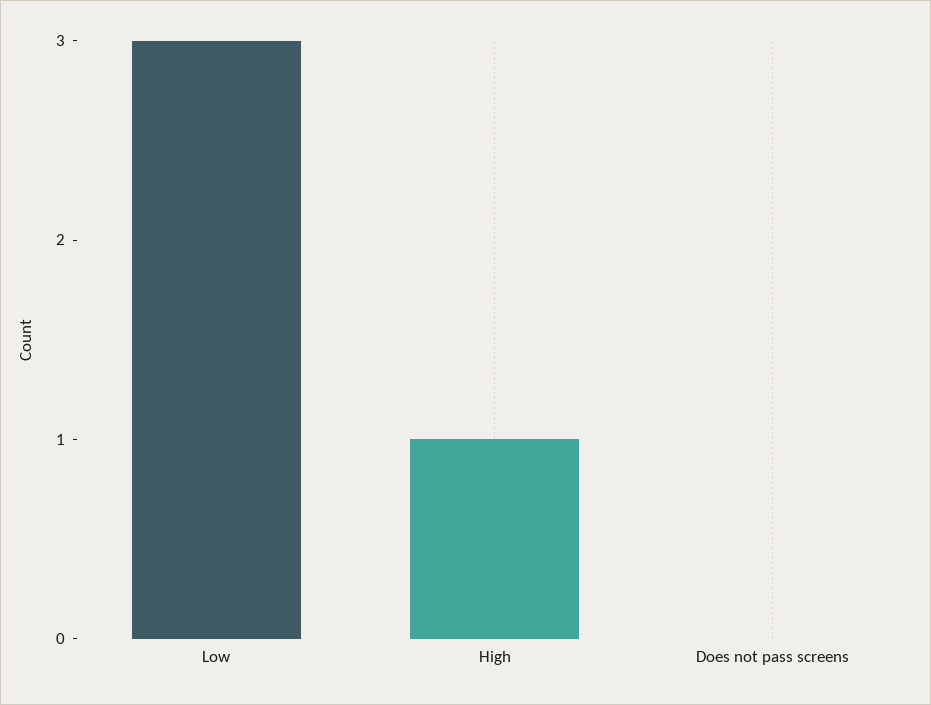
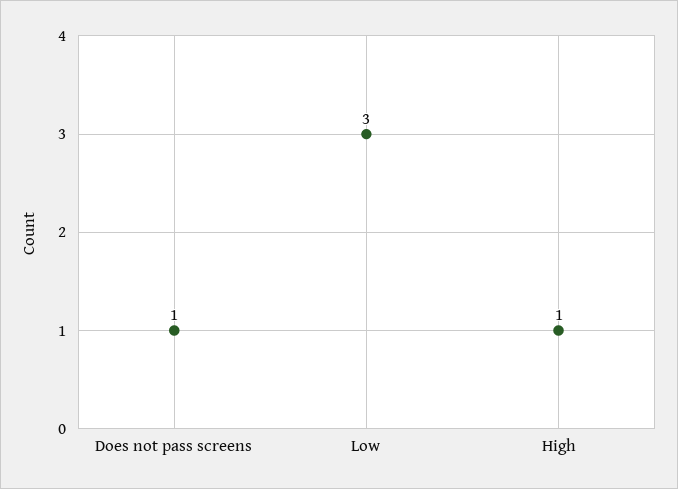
  {
    "Low": 3,
    "High": 1,
-   "Does not pass screens": 0
+   "Does not pass screens": 1
  }

